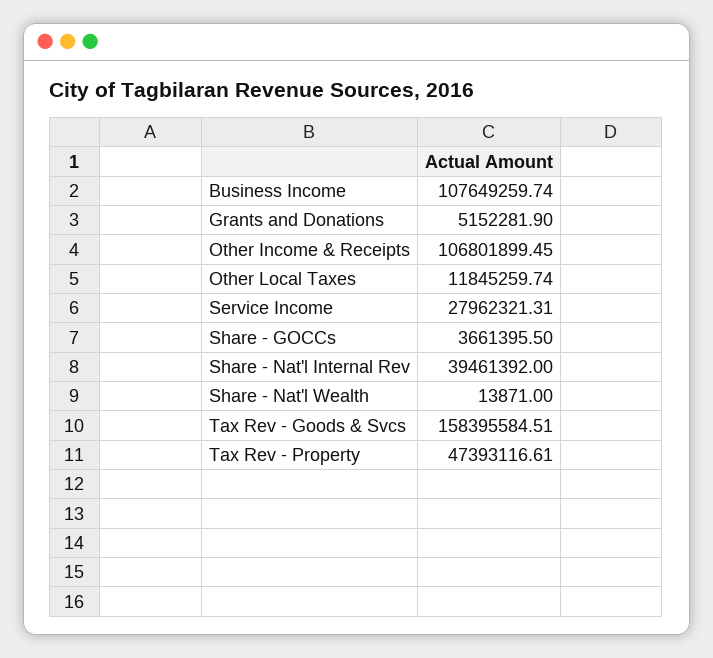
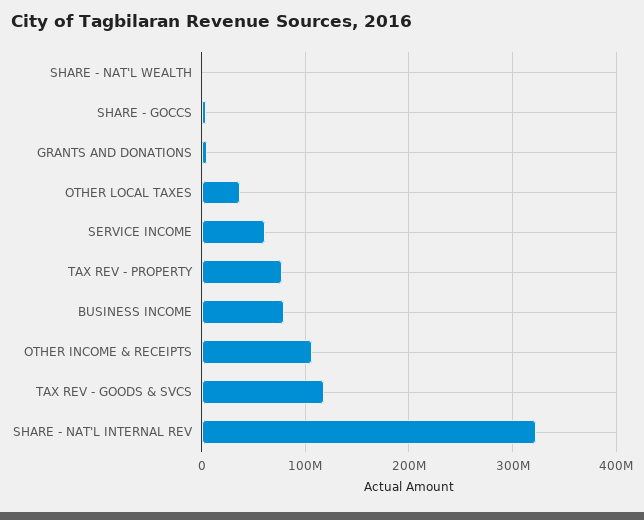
  {
-   "Business Income": 107649259.74,
+   "Business Income": 80000000,
    "Grants and Donations": 5152281.9,
    "Other Income & Receipts": 106801899.45,
-   "Other Local Taxes": 11845259.74,
+   "Other Local Taxes": 40000000,
-   "Service Income": 27962321.31,
+   "Service Income": 60000000,
    "Share - GOCCs": 3661395.5,
-   "Share - Nat'l Internal Rev": 39461392,
+   "Share - Nat'l Internal Rev": 320000000,
    "Share - Nat'l Wealth": 13871,
-   "Tax Rev - Goods & Svcs": 158395584.51,
+   "Tax Rev - Goods & Svcs": 120000000,
-   "Tax Rev - Property": 47393116.61
+   "Tax Rev - Property": 80000000
  }

